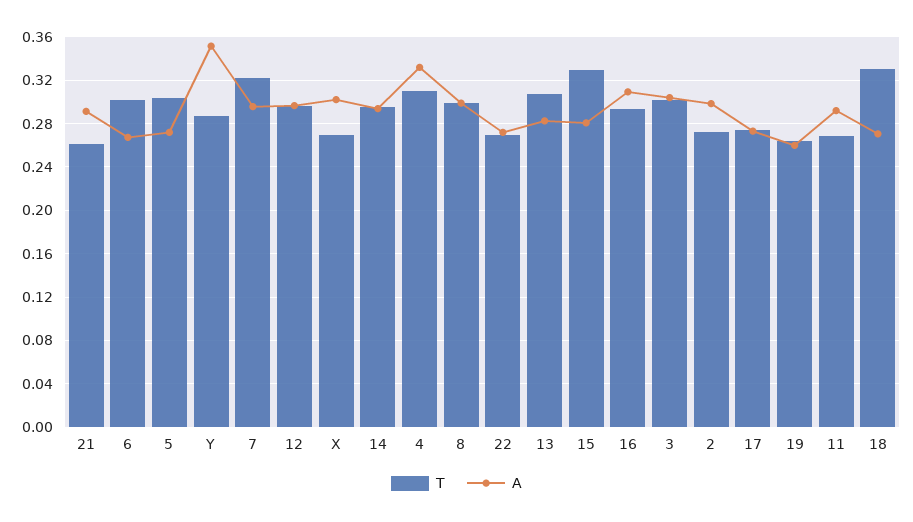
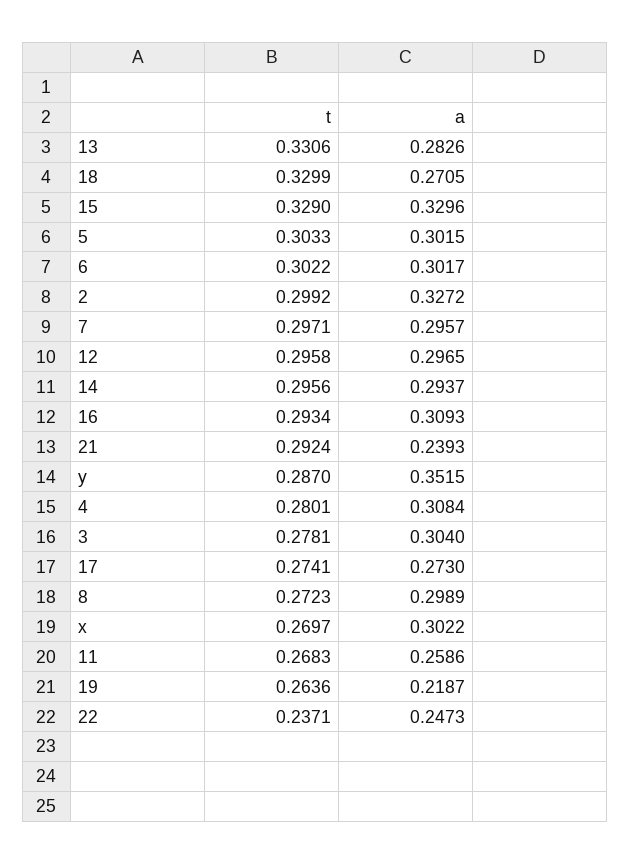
  {
    "T": {
-     "21": 0.26,
+     "21": 0.2924,
      "6": 0.3022,
      "5": 0.3033,
      "Y": 0.287,
-     "7": 0.32,
+     "7": 0.2971,
      "12": 0.2958,
      "X": 0.2697,
      "14": 0.2956,
-     "4": 0.31,
+     "4": 0.2801,
-     "8": 0.3,
+     "8": 0.2723,
-     "22": 0.27,
+     "22": 0.2371,
-     "13": 0.31,
+     "13": 0.3306,
      "15": 0.329,
      "16": 0.2934,
-     "3": 0.3,
+     "3": 0.2781,
-     "2": 0.27,
+     "2": 0.2992,
      "17": 0.2741,
      "19": 0.2636,
      "11": 0.2683,
      "18": 0.3299
    },
    "A": {
-     "21": 0.29,
+     "21": 0.2393,
-     "6": 0.27,
+     "6": 0.3017,
-     "5": 0.27,
+     "5": 0.3015,
      "Y": 0.3515,
      "7": 0.2957,
      "12": 0.2965,
      "X": 0.3022,
      "14": 0.2937,
-     "4": 0.33,
+     "4": 0.3084,
      "8": 0.2989,
-     "22": 0.27,
+     "22": 0.2473,
      "13": 0.2826,
-     "15": 0.28,
+     "15": 0.3296,
      "16": 0.3093,
      "3": 0.304,
-     "2": 0.3,
+     "2": 0.3272,
      "17": 0.273,
-     "19": 0.26,
+     "19": 0.2187,
-     "11": 0.29,
+     "11": 0.2586,
      "18": 0.2705
    }
  }

